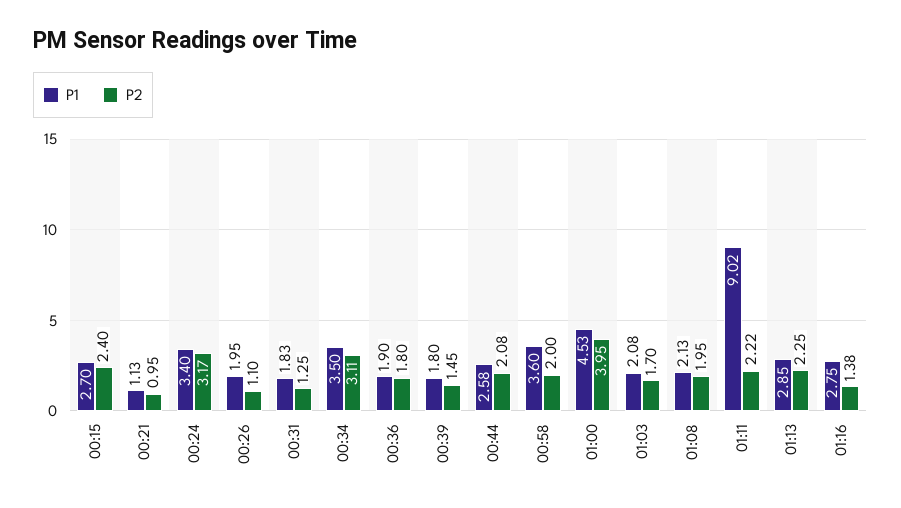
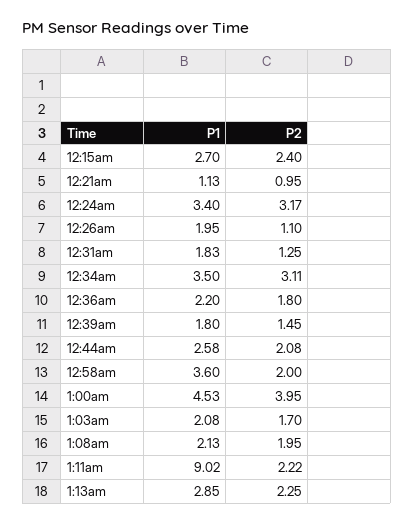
  {
    "P1": {
      "00:15": 2.7,
      "00:21": 1.13,
      "00:24": 3.4,
      "00:26": 1.95,
      "00:31": 1.83,
      "00:34": 3.5,
-     "00:36": 1.9,
+     "00:36": 2.2,
      "00:39": 1.8,
      "00:44": 2.58,
      "00:58": 3.6,
      "01:00": 4.53,
      "01:03": 2.08,
      "01:08": 2.13,
      "01:11": 9.02,
-     "01:13": 2.85,
+     "01:13": 2.85
-     "01:16": 2.75
    },
    "P2": {
      "00:15": 2.4,
      "00:21": 0.95,
      "00:24": 3.17,
      "00:26": 1.1,
      "00:31": 1.25,
      "00:34": 3.11,
      "00:36": 1.8,
      "00:39": 1.45,
      "00:44": 2.08,
      "00:58": 2,
      "01:00": 3.95,
      "01:03": 1.7,
      "01:08": 1.95,
      "01:11": 2.22,
-     "01:13": 2.25,
+     "01:13": 2.25
-     "01:16": 1.38
    }
  }

